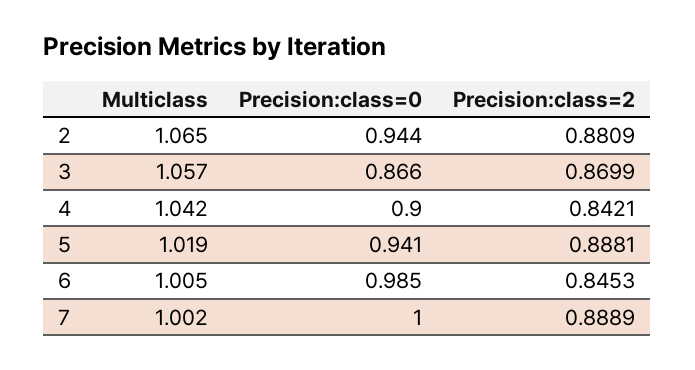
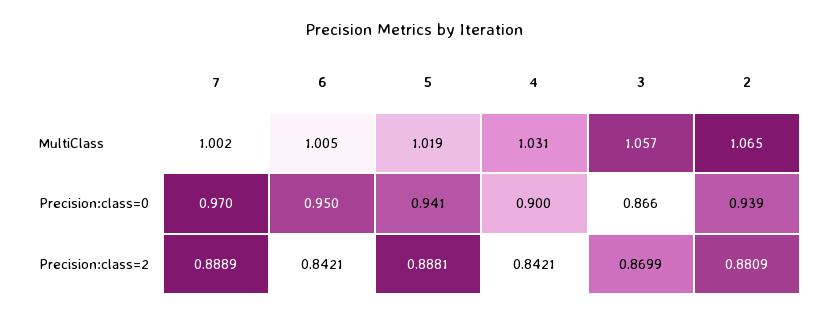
  {
    "Multiclass": {
      "2": 1.065,
      "3": 1.057,
-     "4": 1.042,
+     "4": 1.031,
      "5": 1.019,
      "6": 1.005,
      "7": 1.002
    },
    "Precision:class=0": {
-     "2": 0.944,
+     "2": 0.939,
      "3": 0.866,
      "4": 0.9,
      "5": 0.941,
-     "6": 0.985,
+     "6": 0.95,
-     "7": 1
+     "7": 0.97
    },
    "Precision:class=2": {
      "2": 0.8809,
      "3": 0.8699,
      "4": 0.8421,
      "5": 0.8881,
-     "6": 0.8453,
+     "6": 0.8421,
      "7": 0.8889
    }
  }

